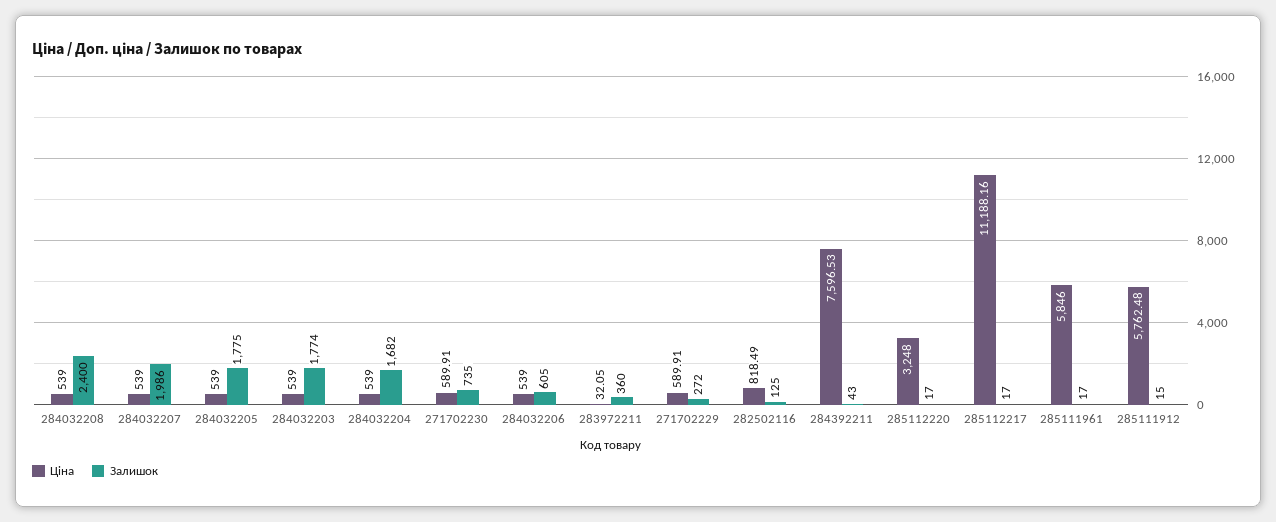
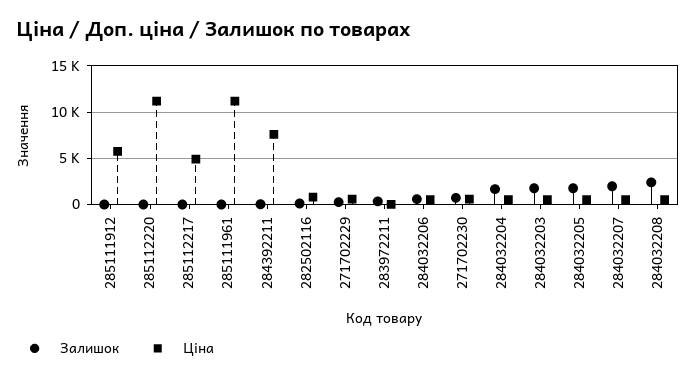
  {
    "Ціна": {
      "284032208": 539,
      "284032207": 539,
      "284032205": 539,
      "284032203": 539,
      "284032204": 539,
      "271702230": 589.91,
      "284032206": 539,
      "283972211": 32.05,
      "271702229": 589.91,
      "282502116": 818.49,
      "284392211": 7596.53,
-     "285112220": 3248,
+     "285112220": 11000,
-     "285112217": 11188.16,
+     "285112217": 5000,
-     "285111961": 5846,
+     "285111961": 11000,
      "285111912": 5762.48
    },
    "Залишок": {
      "284032208": 2400,
      "284032207": 1986,
      "284032205": 1775,
      "284032203": 1774,
      "284032204": 1682,
      "271702230": 735,
      "284032206": 605,
      "283972211": 360,
      "271702229": 272,
      "282502116": 125,
      "284392211": 43,
      "285112220": 17,
      "285112217": 17,
      "285111961": 17,
      "285111912": 15
    }
  }

